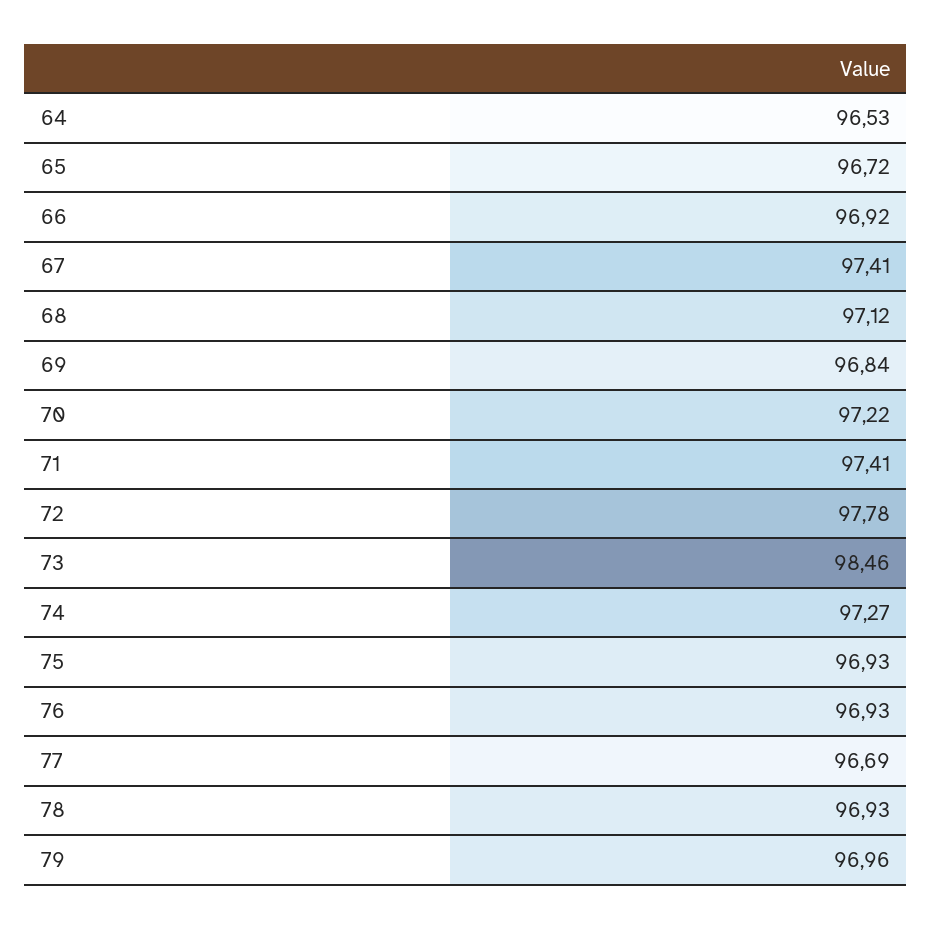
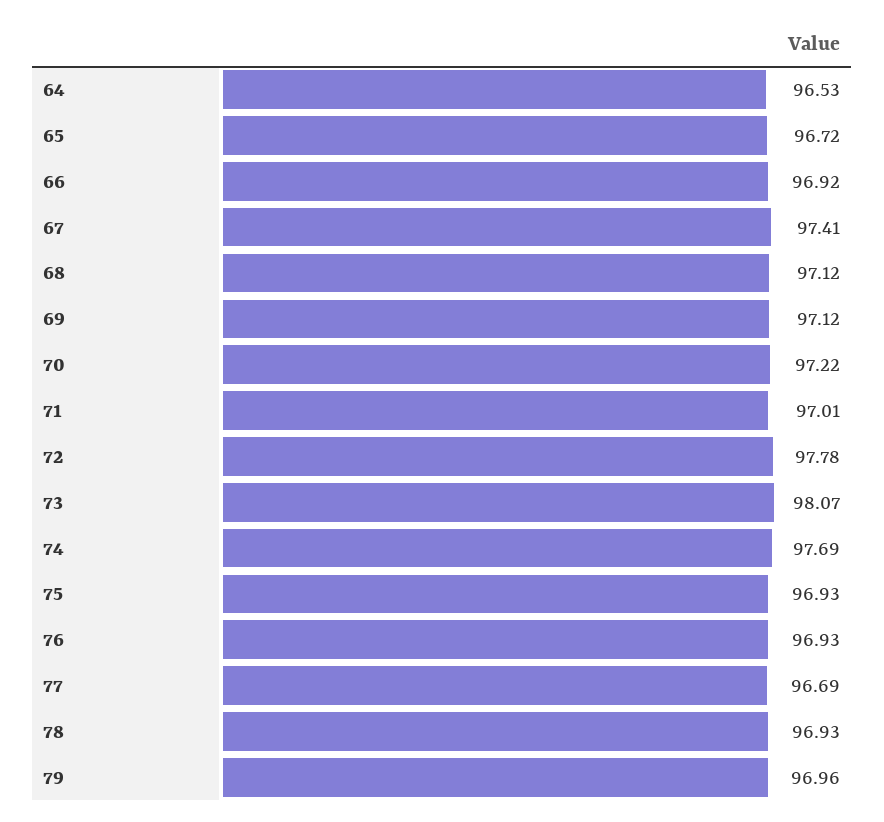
  {
    "64": 96.53,
    "65": 96.72,
    "66": 96.92,
    "67": 97.41,
    "68": 97.12,
-   "69": 96.84,
+   "69": 97.12,
    "70": 97.22,
-   "71": 97.41,
+   "71": 97.01,
    "72": 97.78,
-   "73": 98.46,
+   "73": 98.07,
-   "74": 97.27,
+   "74": 97.69,
    "75": 96.93,
    "76": 96.93,
    "77": 96.69,
    "78": 96.93,
    "79": 96.96
  }

